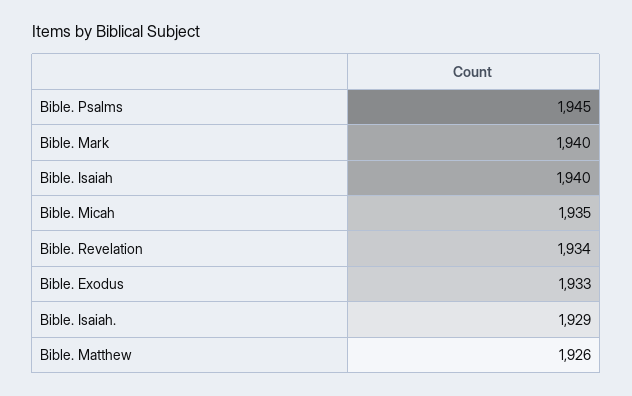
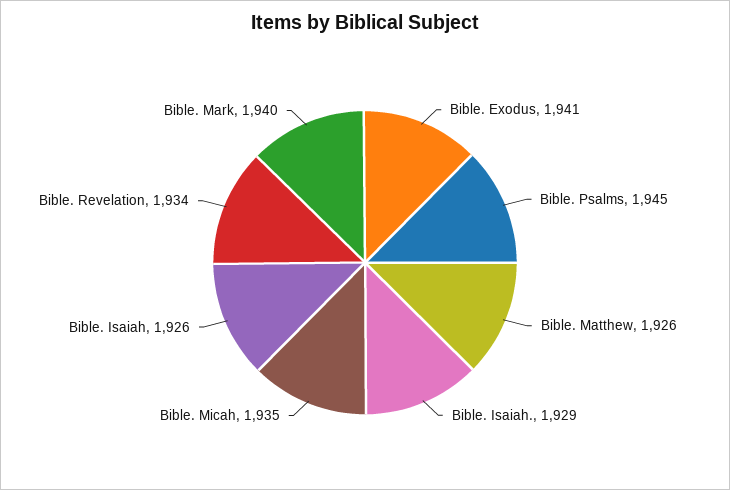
  {
    "Bible. Psalms": 1945,
    "Bible. Mark": 1940,
-   "Bible. Isaiah": 1940,
+   "Bible. Isaiah": 1926,
    "Bible. Micah": 1935,
    "Bible. Revelation": 1934,
-   "Bible. Exodus": 1933,
+   "Bible. Exodus": 1941,
    "Bible. Isaiah.": 1929,
    "Bible. Matthew": 1926
  }

